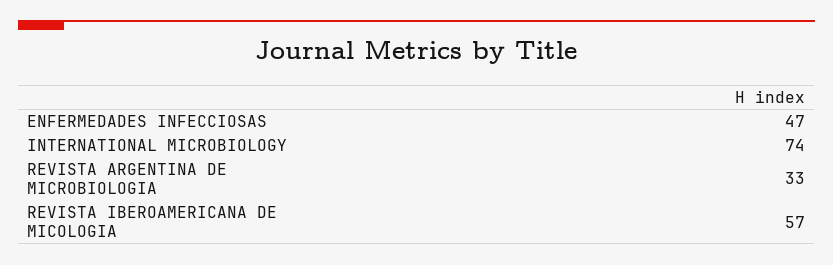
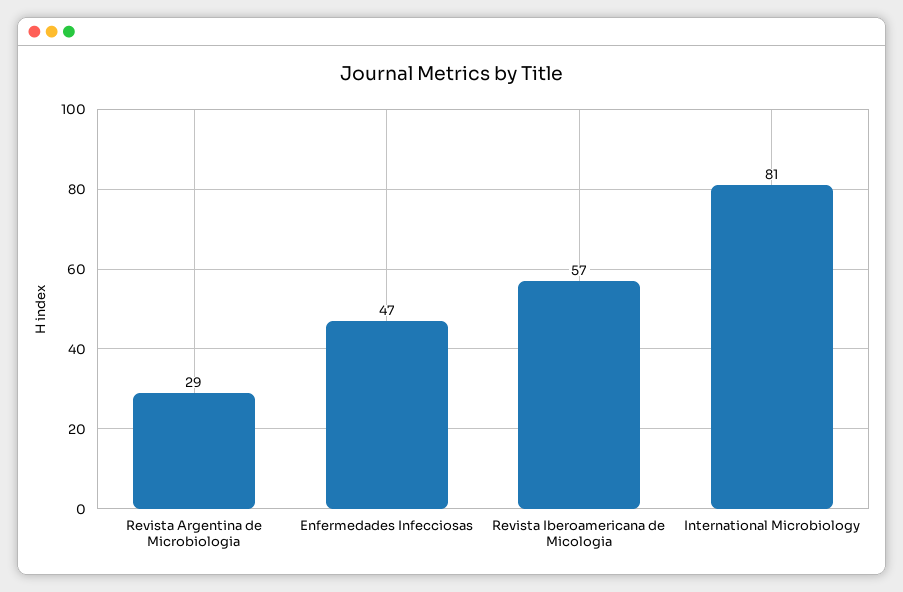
  {
    "ENFERMEDADES INFECCIOSAS": 47,
-   "INTERNATIONAL MICROBIOLOGY": 74,
+   "INTERNATIONAL MICROBIOLOGY": 81,
-   "REVISTA ARGENTINA DE MICROBIOLOGIA": 33,
+   "REVISTA ARGENTINA DE MICROBIOLOGIA": 29,
    "REVISTA IBEROAMERICANA DE MICOLOGIA": 57
  }

